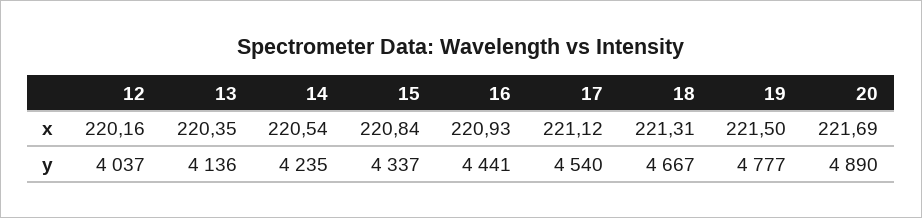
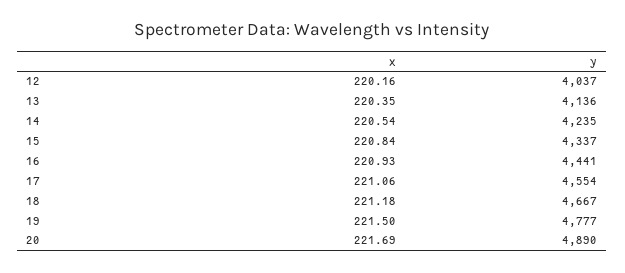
  {
    "12": {
      "x": 220.16,
      "y": 4037
    },
    "13": {
      "x": 220.35,
      "y": 4136
    },
    "14": {
      "x": 220.54,
      "y": 4235
    },
    "15": {
      "x": 220.84,
      "y": 4337
    },
    "16": {
      "x": 220.93,
      "y": 4441
    },
    "17": {
-     "x": 221.12,
+     "x": 221.06,
-     "y": 4540
+     "y": 4554
    },
    "18": {
-     "x": 221.31,
+     "x": 221.18,
      "y": 4667
    },
    "19": {
      "x": 221.5,
      "y": 4777
    },
    "20": {
      "x": 221.69,
      "y": 4890
    }
  }

